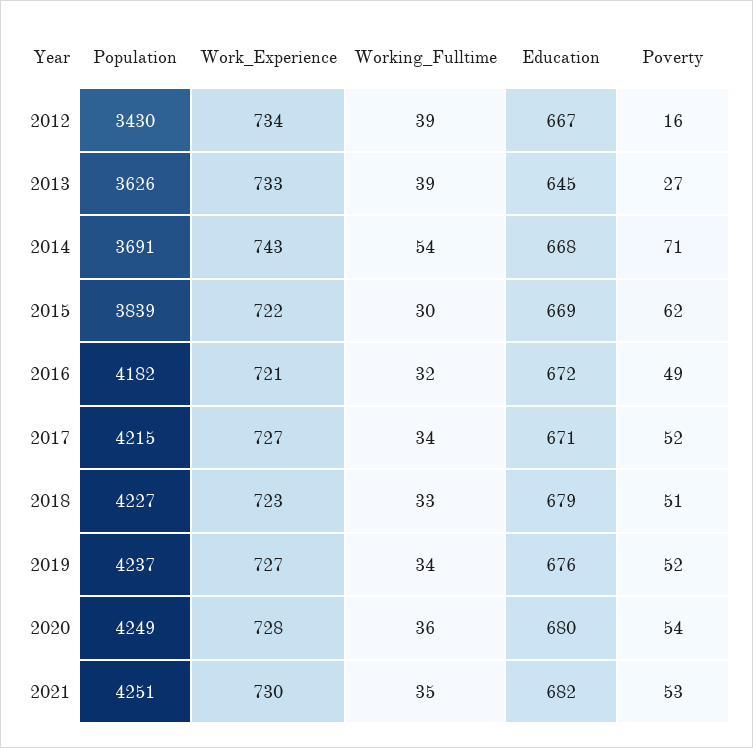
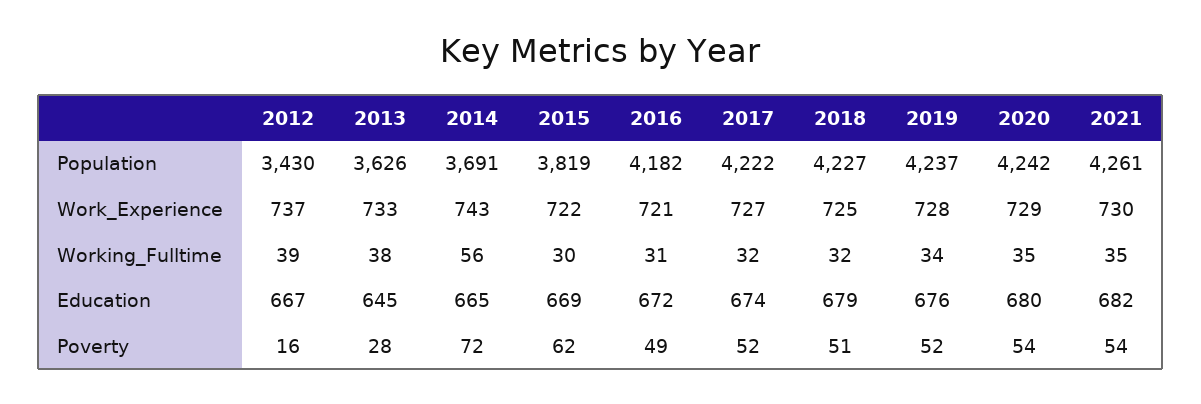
  {
    "Population": {
      "2012": 3430,
      "2013": 3626,
      "2014": 3691,
-     "2015": 3839,
+     "2015": 3819,
      "2016": 4182,
-     "2017": 4215,
+     "2017": 4222,
      "2018": 4227,
      "2019": 4237,
-     "2020": 4249,
+     "2020": 4242,
-     "2021": 4251
+     "2021": 4261
    },
    "Work_Experience": {
-     "2012": 734,
+     "2012": 737,
      "2013": 733,
      "2014": 743,
      "2015": 722,
      "2016": 721,
      "2017": 727,
-     "2018": 723,
+     "2018": 725,
-     "2019": 727,
+     "2019": 728,
-     "2020": 728,
+     "2020": 729,
      "2021": 730
    },
    "Working_Fulltime": {
      "2012": 39,
-     "2013": 39,
+     "2013": 38,
-     "2014": 54,
+     "2014": 56,
      "2015": 30,
-     "2016": 32,
+     "2016": 31,
-     "2017": 34,
+     "2017": 32,
-     "2018": 33,
+     "2018": 32,
      "2019": 34,
-     "2020": 36,
+     "2020": 35,
      "2021": 35
    },
    "Education": {
      "2012": 667,
      "2013": 645,
-     "2014": 668,
+     "2014": 665,
      "2015": 669,
      "2016": 672,
-     "2017": 671,
+     "2017": 674,
      "2018": 679,
      "2019": 676,
      "2020": 680,
      "2021": 682
    },
    "Poverty": {
      "2012": 16,
-     "2013": 27,
+     "2013": 28,
-     "2014": 71,
+     "2014": 72,
      "2015": 62,
      "2016": 49,
      "2017": 52,
      "2018": 51,
      "2019": 52,
      "2020": 54,
-     "2021": 53
+     "2021": 54
    }
  }

